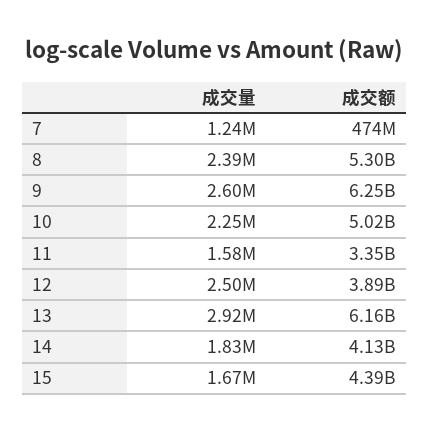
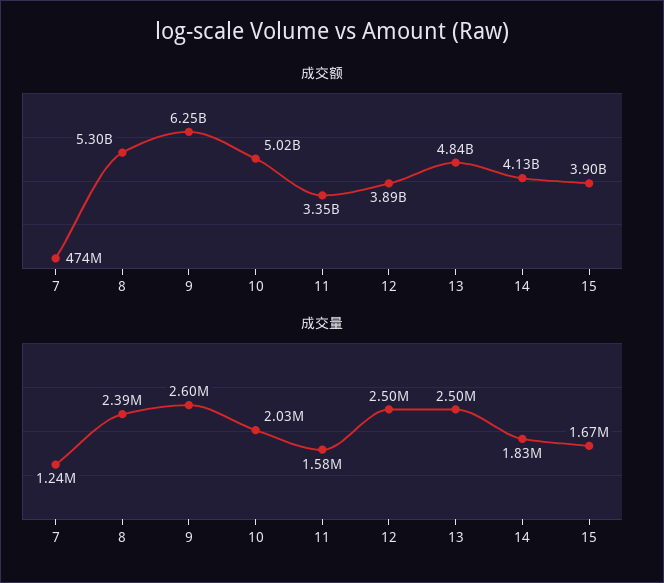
  {
    "成交量": {
      "7": 1240000,
      "8": 2390000,
      "9": 2600000,
-     "10": 2250000,
+     "10": 2030000,
      "11": 1580000,
      "12": 2500000,
-     "13": 2920000,
+     "13": 2500000,
      "14": 1830000,
      "15": 1670000
    },
    "成交额": {
      "7": 474000000,
      "8": 5300000000,
      "9": 6250000000,
      "10": 5020000000,
      "11": 3350000000,
      "12": 3890000000,
-     "13": 6160000000,
+     "13": 4840000000,
      "14": 4130000000,
-     "15": 4390000000
+     "15": 3900000000
    }
  }

